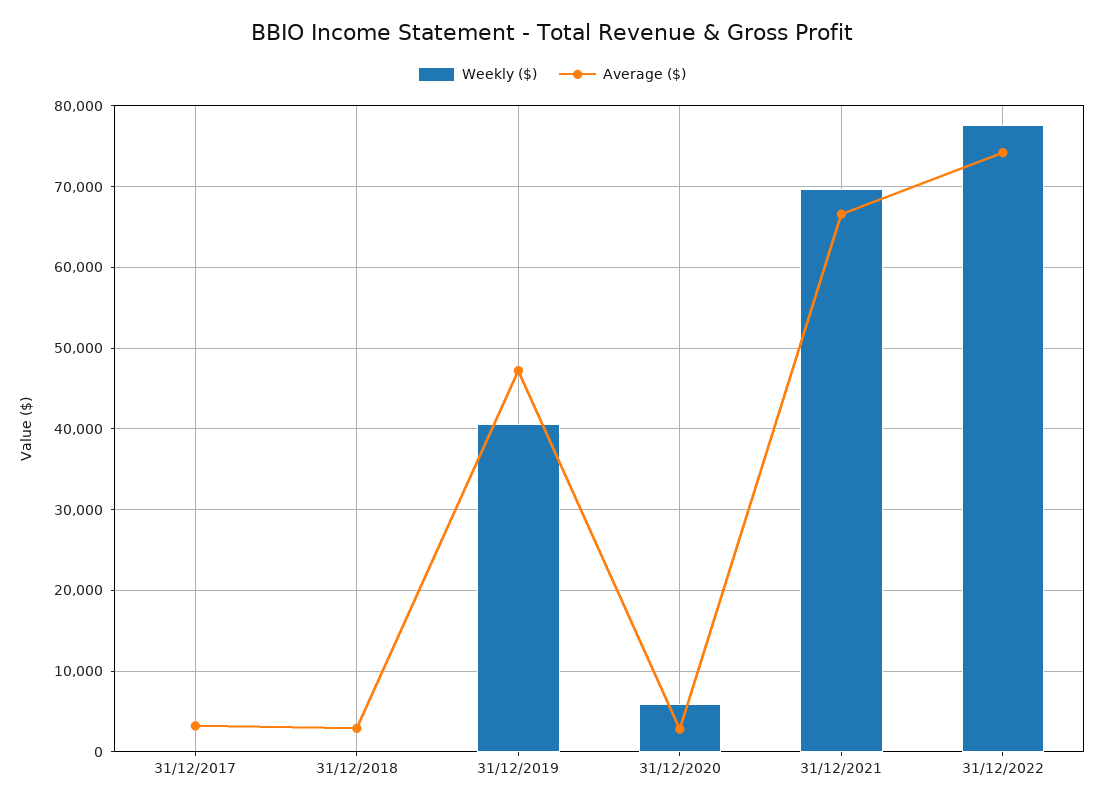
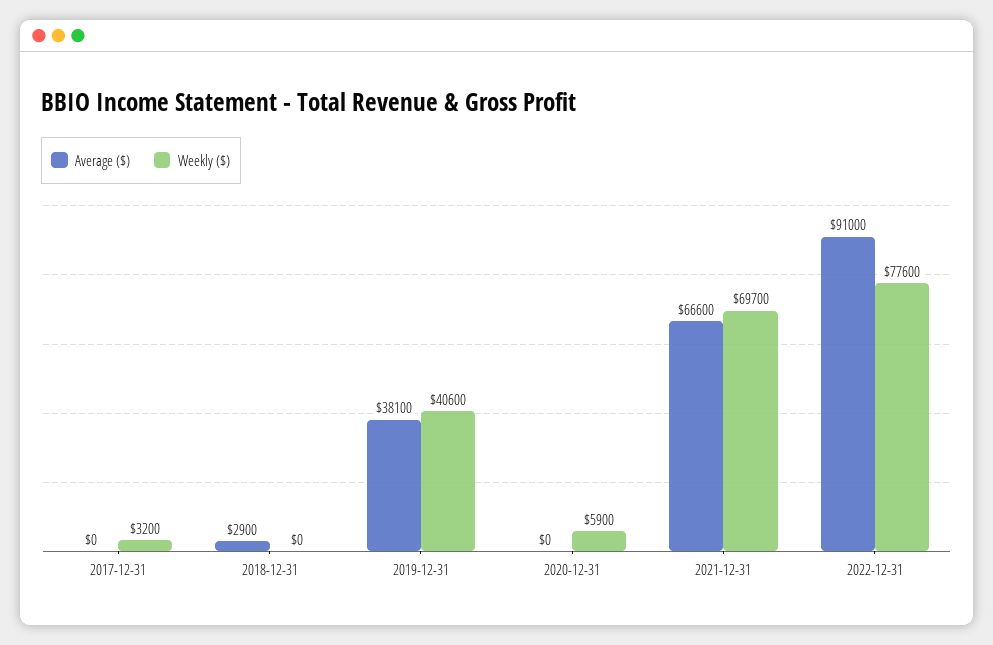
  {
    "Weekly ($)": {
-     "31/12/2017": 0,
+     "31/12/2017": 3200,
      "31/12/2018": 0,
      "31/12/2019": 40600,
      "31/12/2020": 5900,
      "31/12/2021": 69700,
      "31/12/2022": 77600
    },
    "Average ($)": {
-     "31/12/2017": 3000,
+     "31/12/2017": 0,
      "31/12/2018": 2900,
-     "31/12/2019": 47000,
+     "31/12/2019": 38100,
-     "31/12/2020": 3000,
+     "31/12/2020": 0,
      "31/12/2021": 66600,
-     "31/12/2022": 74000
+     "31/12/2022": 91000
    }
  }

